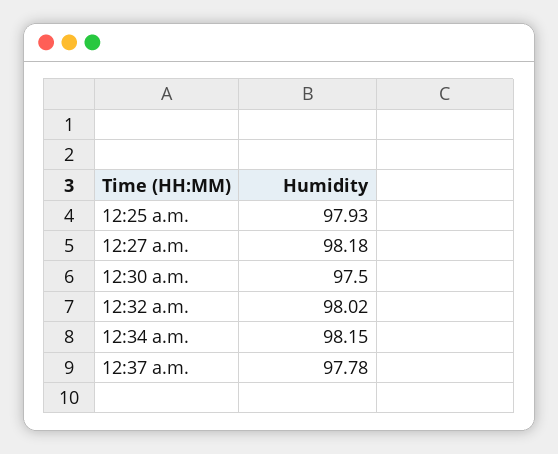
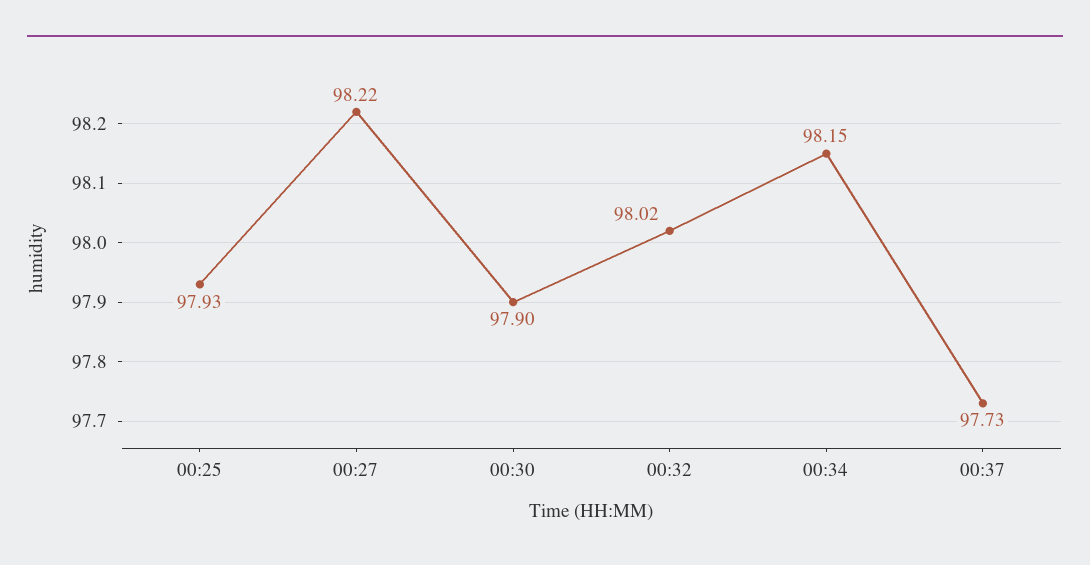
  {
    "12:25 a.m.": 97.93,
-   "12:27 a.m.": 98.18,
+   "12:27 a.m.": 98.22,
-   "12:30 a.m.": 97.5,
+   "12:30 a.m.": 97.9,
    "12:32 a.m.": 98.02,
    "12:34 a.m.": 98.15,
-   "12:37 a.m.": 97.78
+   "12:37 a.m.": 97.73
  }

